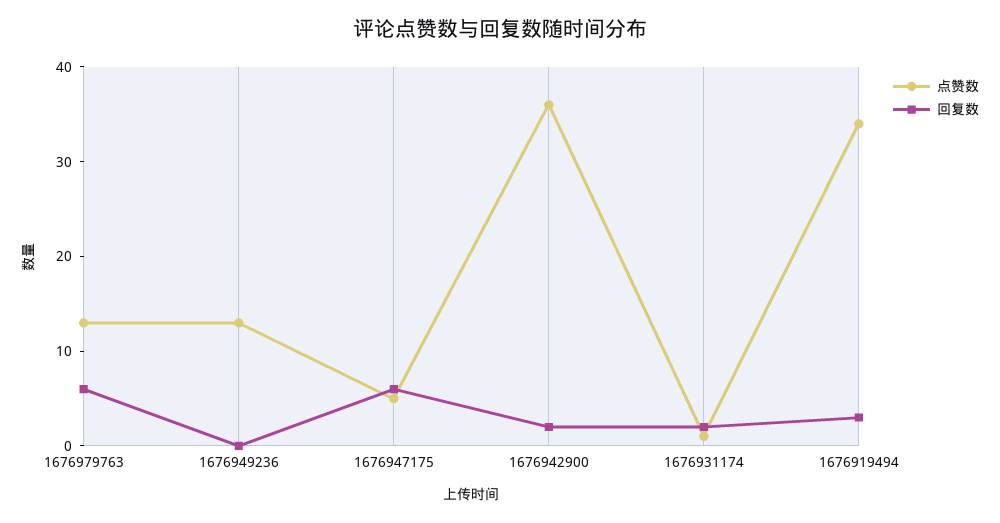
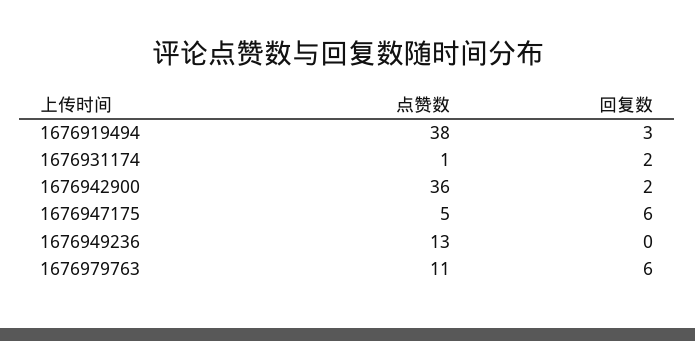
  {
    "点赞数": {
-     "1676979763": 13,
+     "1676979763": 11,
      "1676949236": 13,
      "1676947175": 5,
      "1676942900": 36,
      "1676931174": 1,
-     "1676919494": 34
+     "1676919494": 38
    },
    "回复数": {
      "1676979763": 6,
      "1676949236": 0,
      "1676947175": 6,
      "1676942900": 2,
      "1676931174": 2,
      "1676919494": 3
    }
  }

